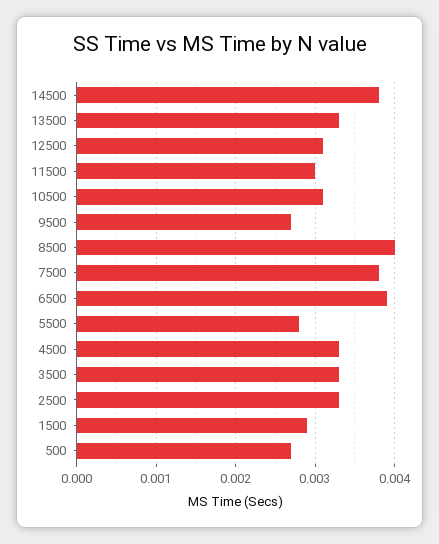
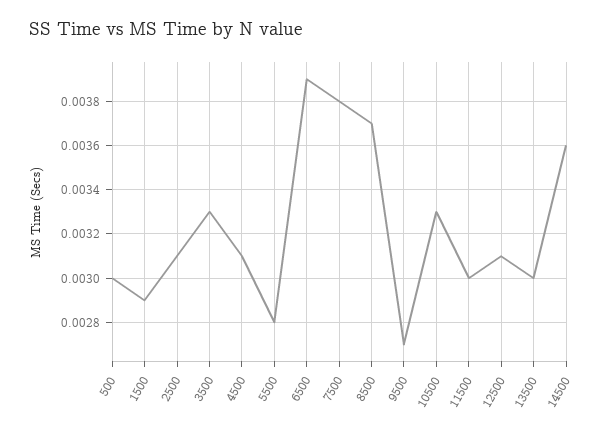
  {
-   "14500": 0.0038,
+   "14500": 0.0036,
-   "13500": 0.0033,
+   "13500": 0.003,
    "12500": 0.0031,
    "11500": 0.003,
-   "10500": 0.0031,
+   "10500": 0.0033,
    "9500": 0.0027,
-   "8500": 0.004,
+   "8500": 0.0037,
    "7500": 0.0038,
    "6500": 0.0039,
    "5500": 0.0028,
-   "4500": 0.0033,
+   "4500": 0.0031,
    "3500": 0.0033,
-   "2500": 0.0033,
+   "2500": 0.0031,
    "1500": 0.0029,
-   "500": 0.0027
+   "500": 0.003
  }

